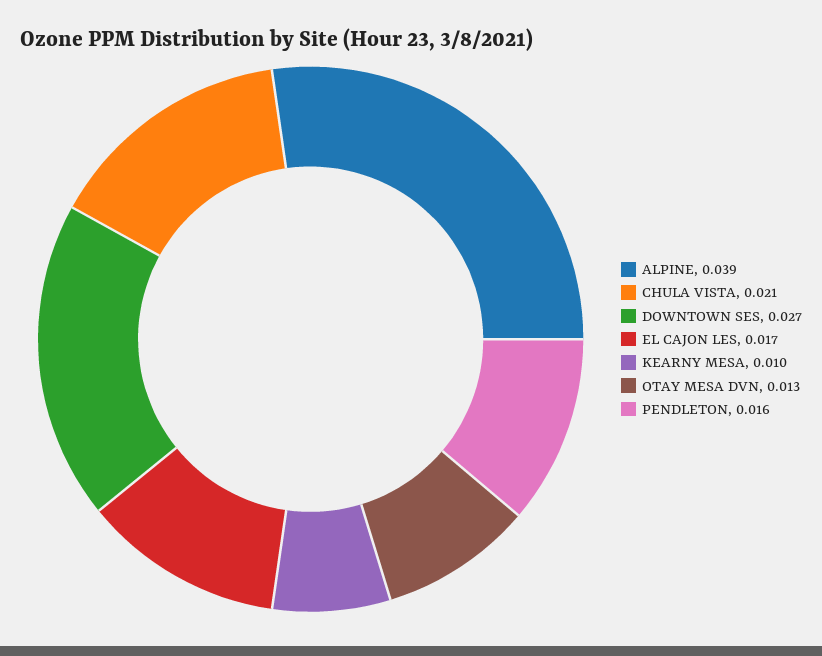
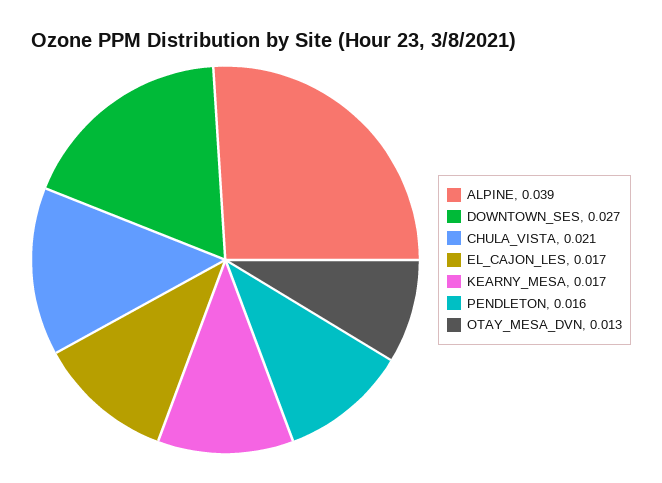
  {
    "ALPINE": 0.039,
    "CHULA VISTA": 0.021,
    "DOWNTOWN SES": 0.027,
    "EL CAJON LES": 0.017,
-   "KEARNY MESA": 0.01,
+   "KEARNY MESA": 0.017,
    "OTAY MESA DVN": 0.013,
    "PENDLETON": 0.016
  }

